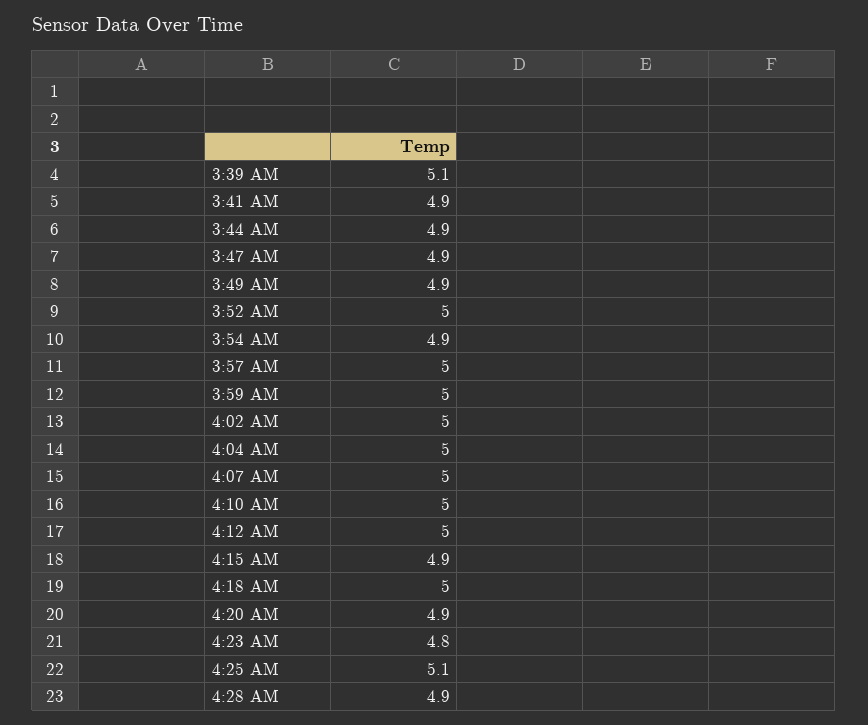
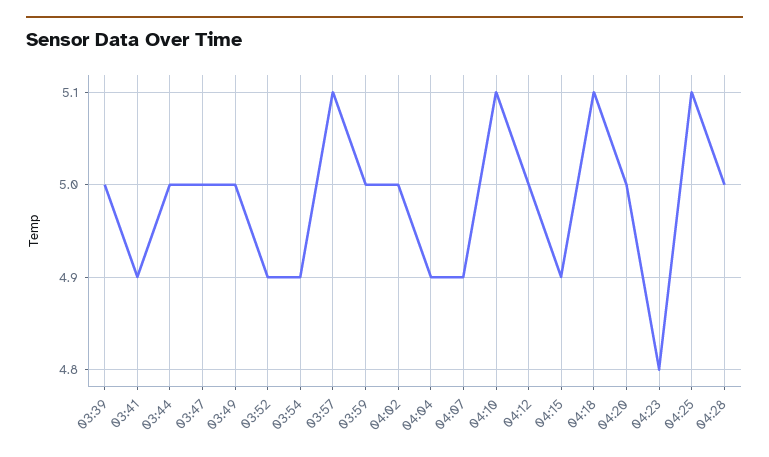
  {
-   "3:39 AM": 5.1,
+   "3:39 AM": 5,
    "3:41 AM": 4.9,
-   "3:44 AM": 4.9,
+   "3:44 AM": 5,
-   "3:47 AM": 4.9,
+   "3:47 AM": 5,
-   "3:49 AM": 4.9,
+   "3:49 AM": 5,
-   "3:52 AM": 5,
+   "3:52 AM": 4.9,
    "3:54 AM": 4.9,
-   "3:57 AM": 5,
+   "3:57 AM": 5.1,
    "3:59 AM": 5,
    "4:02 AM": 5,
-   "4:04 AM": 5,
+   "4:04 AM": 4.9,
-   "4:07 AM": 5,
+   "4:07 AM": 4.9,
-   "4:10 AM": 5,
+   "4:10 AM": 5.1,
    "4:12 AM": 5,
    "4:15 AM": 4.9,
-   "4:18 AM": 5,
+   "4:18 AM": 5.1,
-   "4:20 AM": 4.9,
+   "4:20 AM": 5,
    "4:23 AM": 4.8,
    "4:25 AM": 5.1,
-   "4:28 AM": 4.9
+   "4:28 AM": 5
  }

